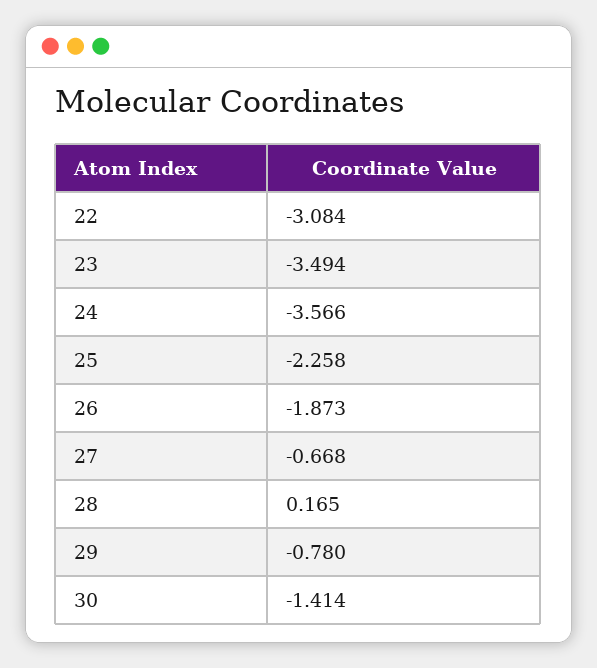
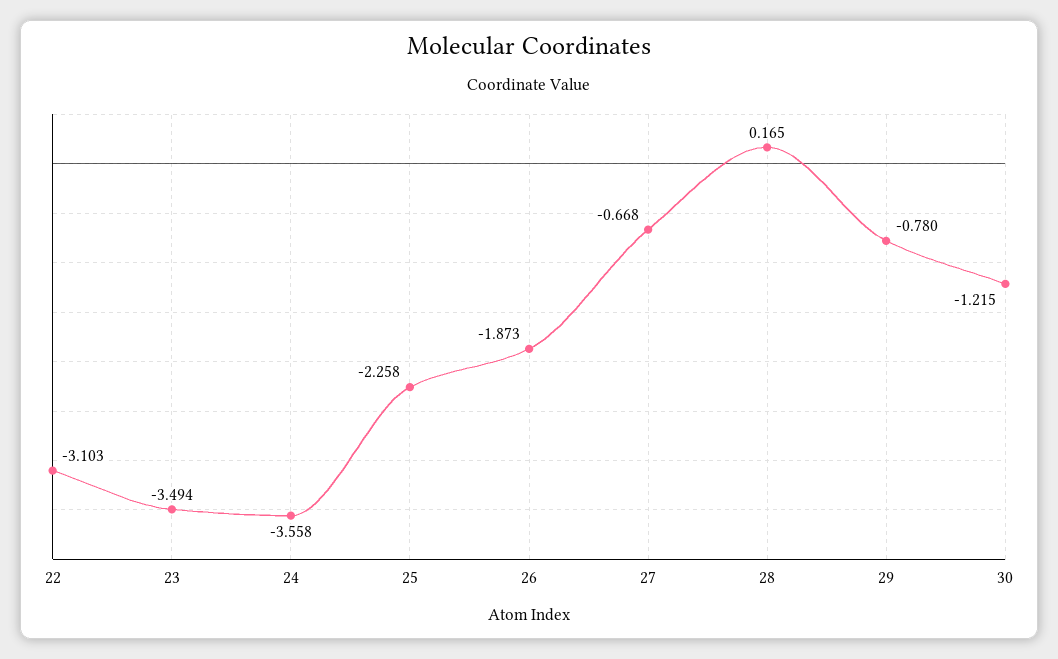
  {
-   "22": -3.084,
+   "22": -3.103,
    "23": -3.494,
-   "24": -3.566,
+   "24": -3.558,
    "25": -2.258,
    "26": -1.873,
    "27": -0.668,
    "28": 0.165,
    "29": -0.78,
-   "30": -1.414
+   "30": -1.215
  }

